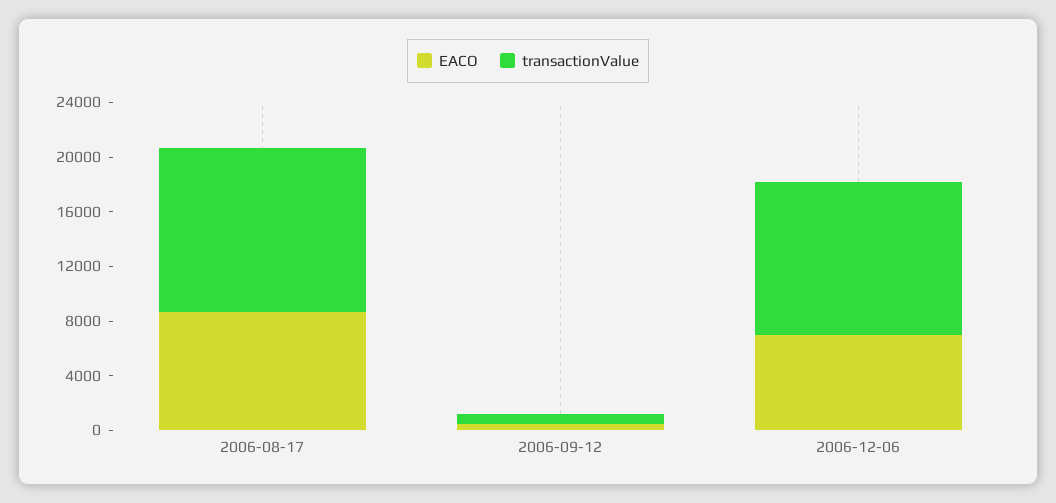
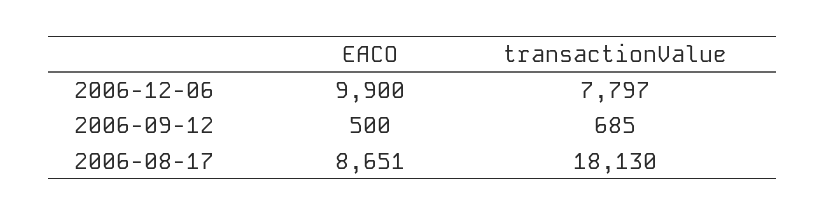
  {
    "EACO": {
      "2006-08-17": 8651,
      "2006-09-12": 500,
-     "2006-12-06": 7000
+     "2006-12-06": 9900
    },
    "transactionValue": {
-     "2006-08-17": 12000,
+     "2006-08-17": 18130,
      "2006-09-12": 685,
-     "2006-12-06": 11000
+     "2006-12-06": 7797
    }
  }

